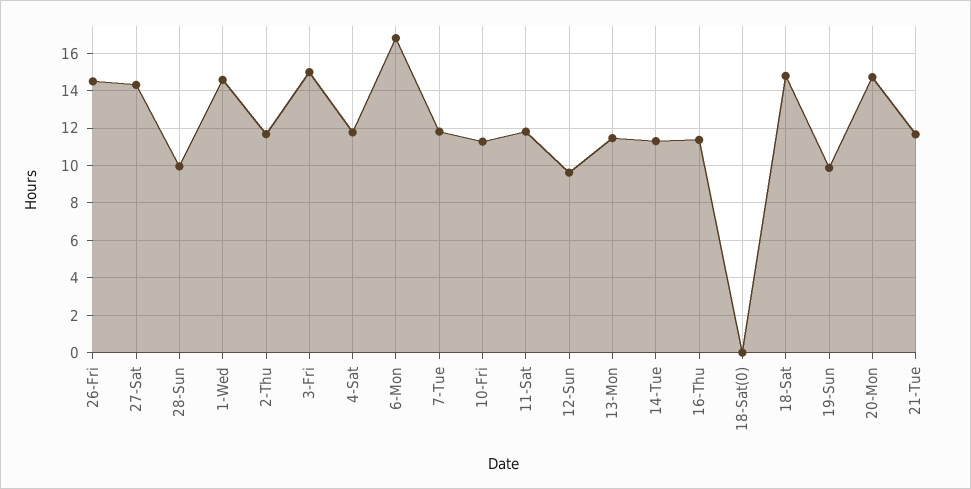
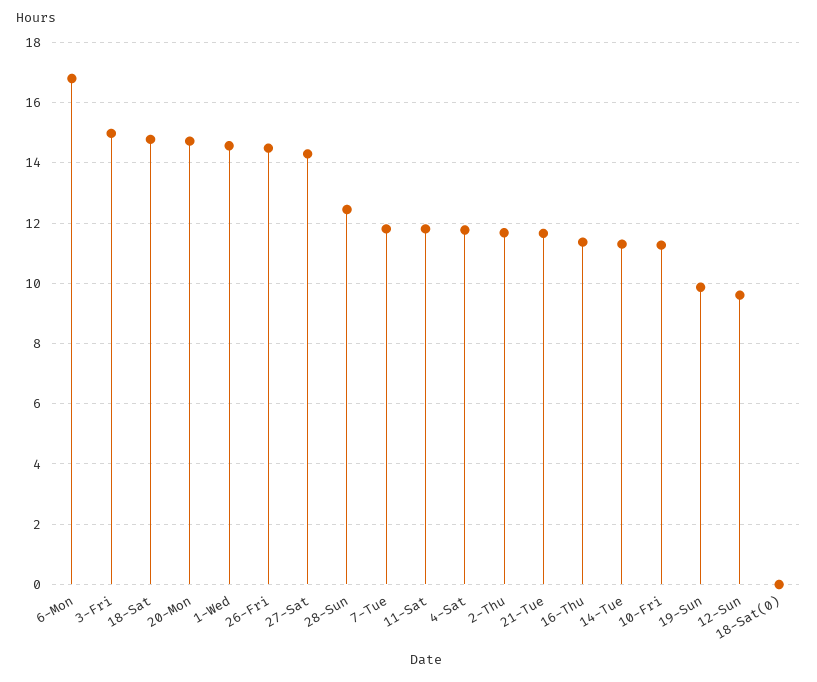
  {
    "26-Fri": 14.4,
    "27-Sat": 14.4,
-   "28-Sun": 10,
+   "28-Sun": 12.4,
    "1-Wed": 14.6,
    "2-Thu": 11.6,
    "3-Fri": 15,
    "4-Sat": 11.8,
    "6-Mon": 16.8,
    "7-Tue": 11.8,
    "10-Fri": 11.2,
    "11-Sat": 11.8,
    "12-Sun": 9.6,
-   "13-Mon": 11.5,
    "14-Tue": 11.4,
    "16-Thu": 11.4,
    "18-Sat(0)": 0,
    "18-Sat": 14.8,
    "19-Sun": 9.8,
    "20-Mon": 14.8,
    "21-Tue": 11.6
  }

